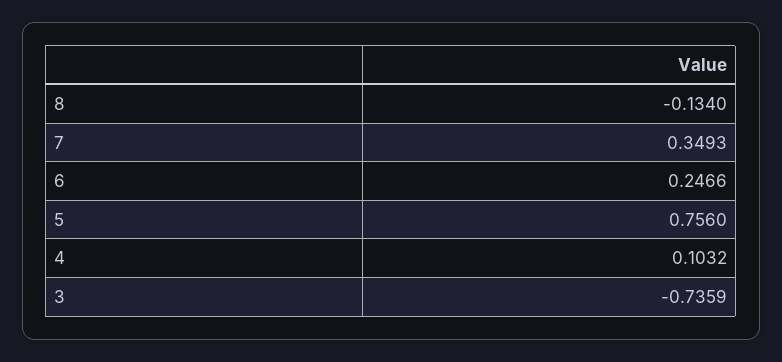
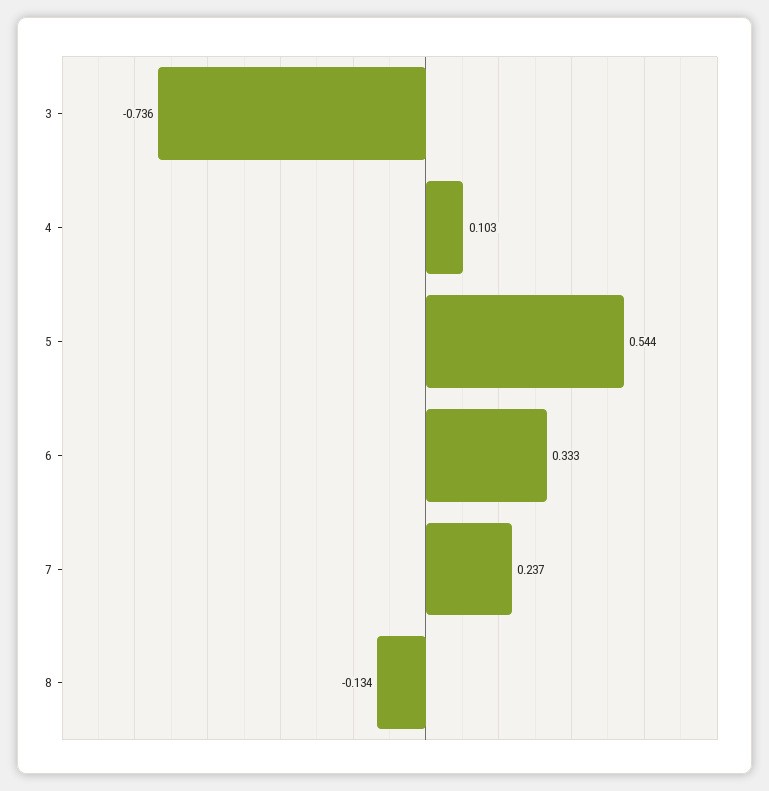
  {
    "8": -0.134,
-   "7": 0.3493,
+   "7": 0.237,
-   "6": 0.2466,
+   "6": 0.333,
-   "5": 0.756,
+   "5": 0.544,
    "4": 0.1032,
    "3": -0.7359
  }

